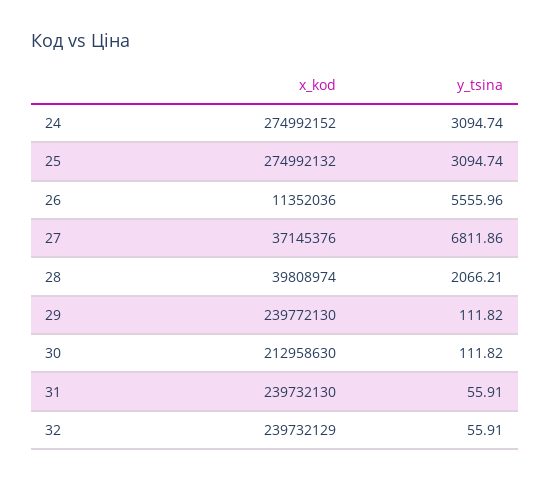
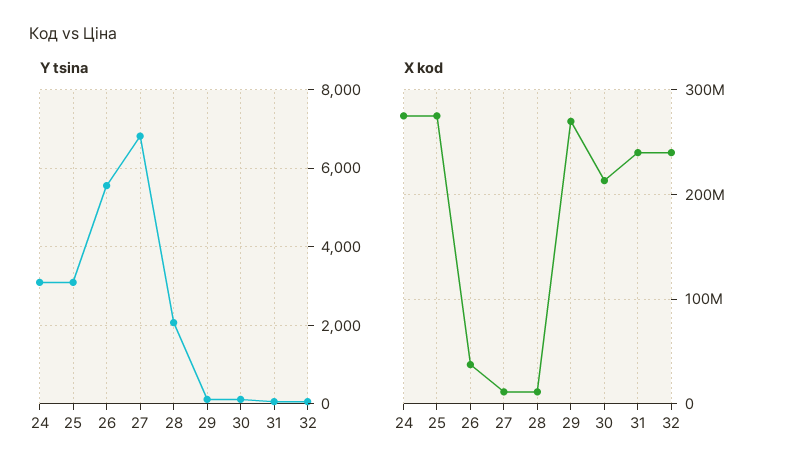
  {
    "x_kod": {
      "24": 274992152,
      "25": 274992132,
-     "26": 11352036,
+     "26": 40000000,
-     "27": 37145376,
+     "27": 10000000,
-     "28": 39808974,
+     "28": 10000000,
-     "29": 239772130,
+     "29": 270000000,
      "30": 212958630,
      "31": 239732130,
      "32": 239732129
    },
    "y_tsina": {
      "24": 3094.74,
      "25": 3094.74,
      "26": 5555.96,
      "27": 6811.86,
      "28": 2066.21,
      "29": 111.82,
      "30": 111.82,
      "31": 55.91,
      "32": 55.91
    }
  }

